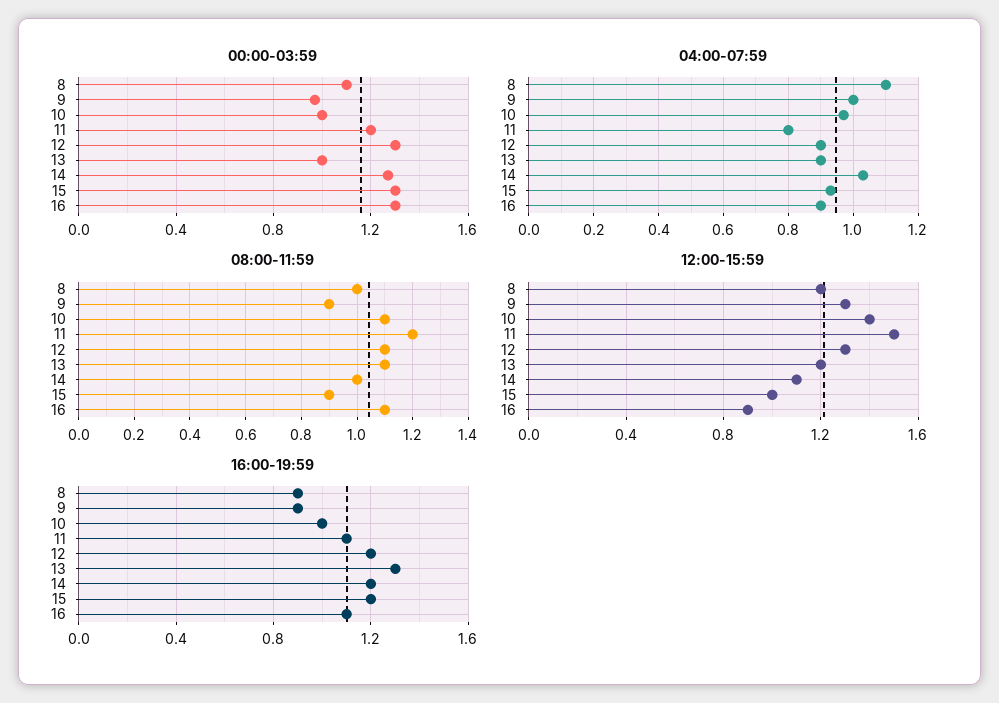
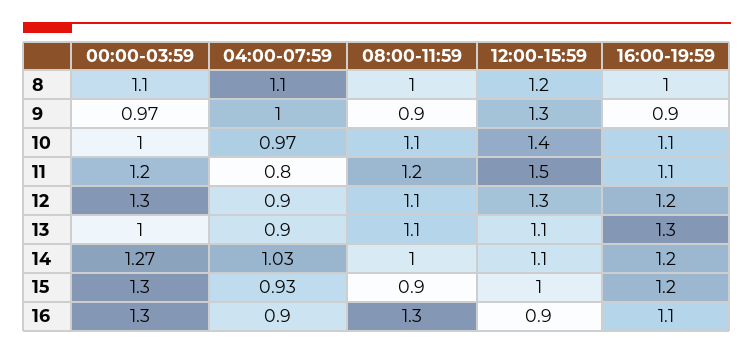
  {
    "00:00-03:59": {
      "8": 1.1,
      "9": 0.97,
      "10": 1,
      "11": 1.2,
      "12": 1.3,
      "13": 1,
      "14": 1.27,
      "15": 1.3,
      "16": 1.3
    },
    "04:00-07:59": {
      "8": 1.1,
      "9": 1,
      "10": 0.97,
      "11": 0.8,
      "12": 0.9,
      "13": 0.9,
      "14": 1.03,
      "15": 0.93,
      "16": 0.9
    },
    "08:00-11:59": {
      "8": 1,
      "9": 0.9,
      "10": 1.1,
      "11": 1.2,
      "12": 1.1,
      "13": 1.1,
      "14": 1,
      "15": 0.9,
-     "16": 1.1
+     "16": 1.3
    },
    "12:00-15:59": {
      "8": 1.2,
      "9": 1.3,
      "10": 1.4,
      "11": 1.5,
      "12": 1.3,
-     "13": 1.2,
+     "13": 1.1,
      "14": 1.1,
      "15": 1,
      "16": 0.9
    },
    "16:00-19:59": {
-     "8": 0.9,
+     "8": 1,
      "9": 0.9,
-     "10": 1,
+     "10": 1.1,
      "11": 1.1,
      "12": 1.2,
      "13": 1.3,
      "14": 1.2,
      "15": 1.2,
      "16": 1.1
    }
  }

